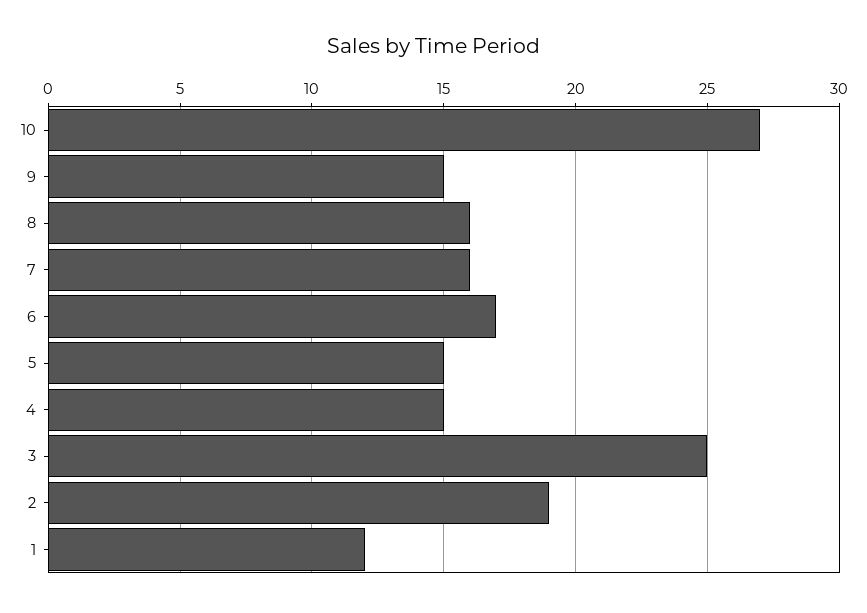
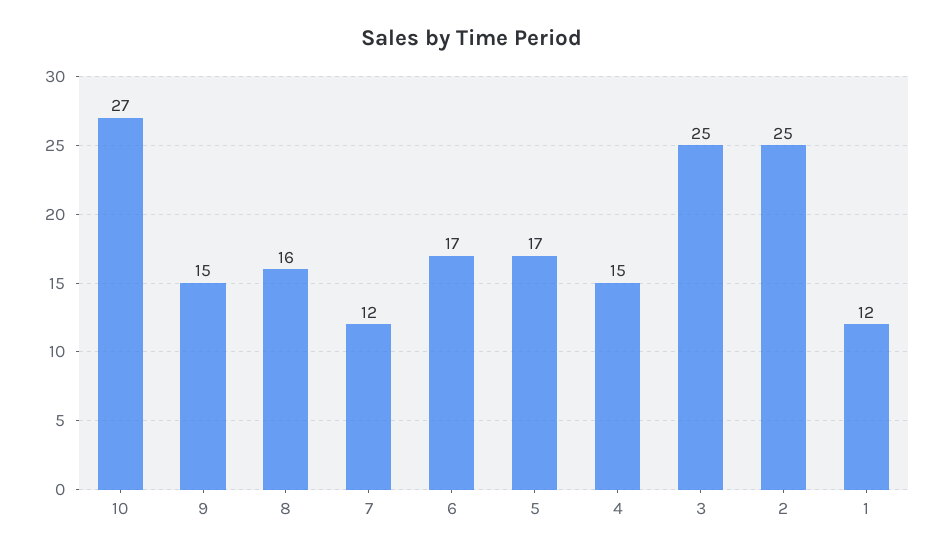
  {
    "10": 27,
    "9": 15,
    "8": 16,
-   "7": 16,
+   "7": 12,
    "6": 17,
-   "5": 15,
+   "5": 17,
    "4": 15,
    "3": 25,
-   "2": 19,
+   "2": 25,
    "1": 12
  }

